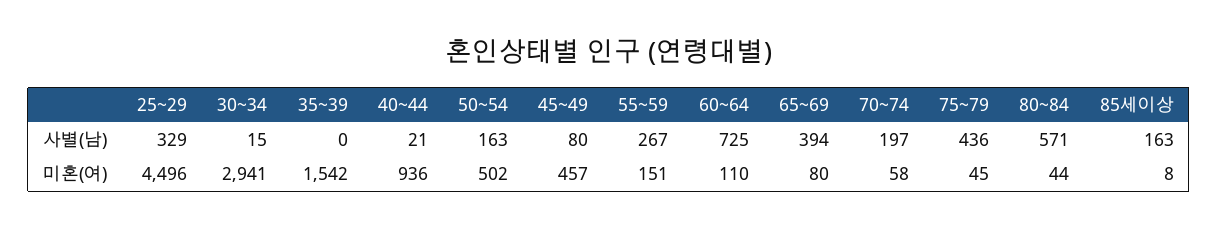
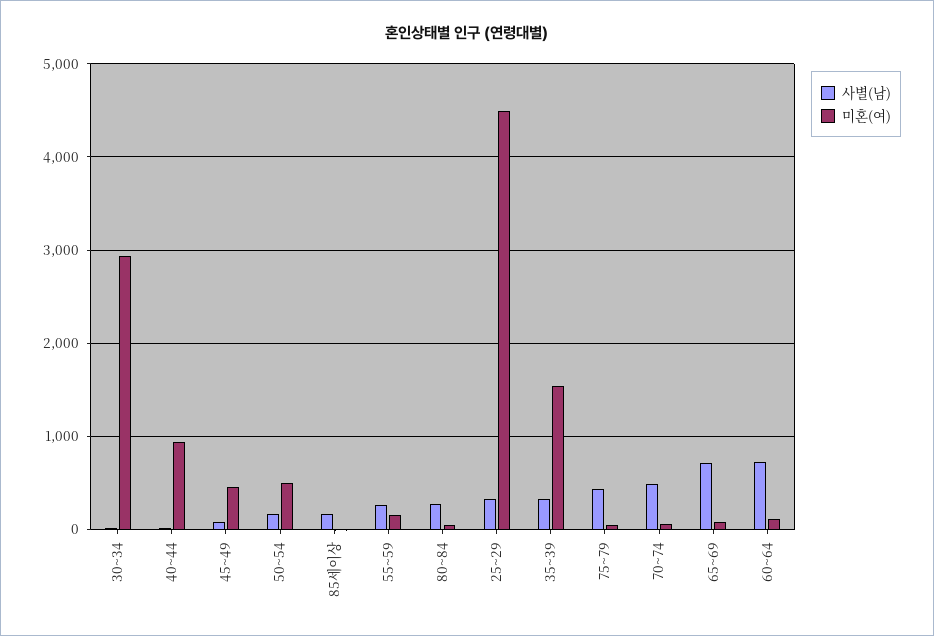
  {
    "사별(남)": {
      "25~29": 329,
      "30~34": 15,
-     "35~39": 0,
+     "35~39": 300,
      "40~44": 21,
      "50~54": 163,
      "45~49": 80,
      "55~59": 267,
      "60~64": 725,
-     "65~69": 394,
+     "65~69": 700,
-     "70~74": 197,
+     "70~74": 500,
      "75~79": 436,
-     "80~84": 571,
+     "80~84": 300,
      "85세이상": 163
    },
    "미혼(여)": {
      "25~29": 4496,
      "30~34": 2941,
      "35~39": 1542,
      "40~44": 936,
      "50~54": 502,
      "45~49": 457,
      "55~59": 151,
      "60~64": 110,
      "65~69": 80,
      "70~74": 58,
      "75~79": 45,
      "80~84": 44,
      "85세이상": 8
    }
  }

